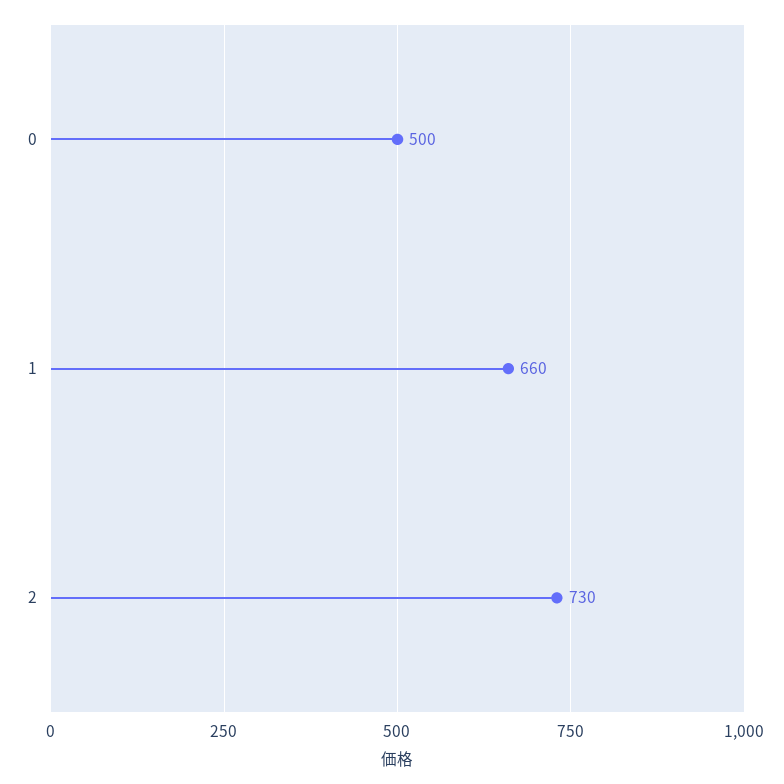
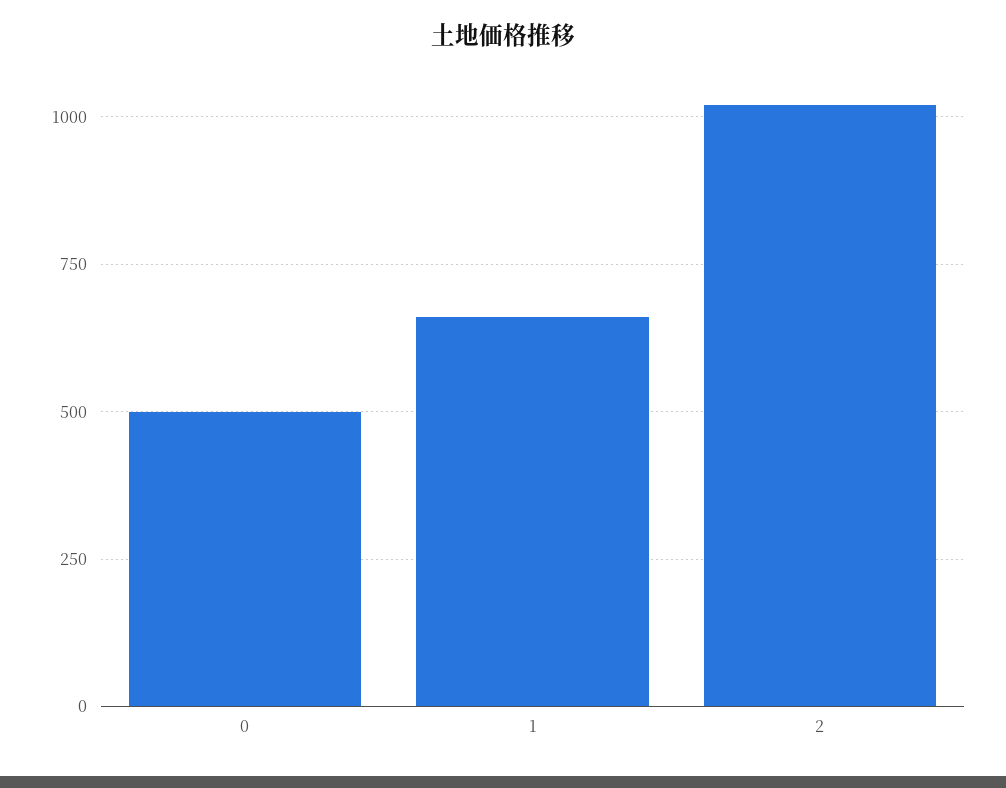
  {
    "0": 500,
    "1": 660,
-   "2": 730
+   "2": 1025
  }

